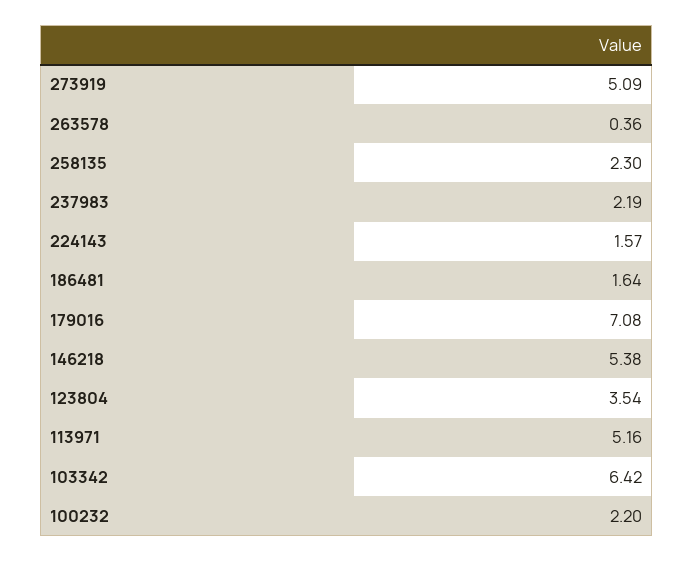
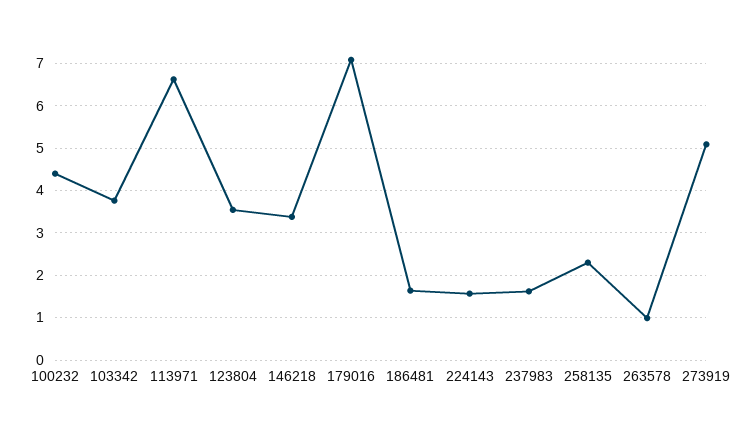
  {
    "273919": 5.09,
-   "263578": 0.36,
+   "263578": 1,
    "258135": 2.3,
-   "237983": 2.19,
+   "237983": 1.6,
    "224143": 1.57,
    "186481": 1.64,
    "179016": 7.08,
-   "146218": 5.38,
+   "146218": 3.4,
    "123804": 3.54,
-   "113971": 5.16,
+   "113971": 6.6,
-   "103342": 6.42,
+   "103342": 3.8,
-   "100232": 2.2
+   "100232": 4.4
  }

